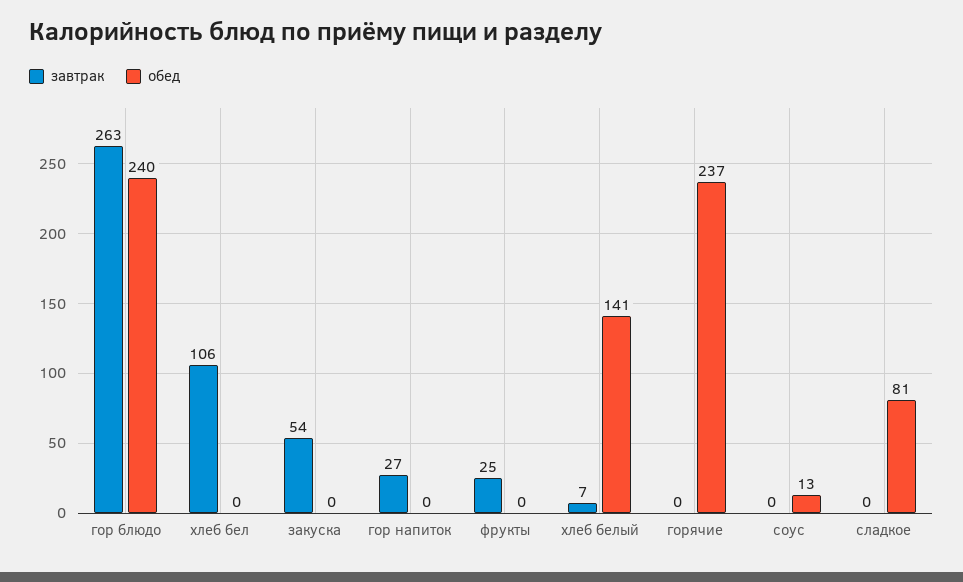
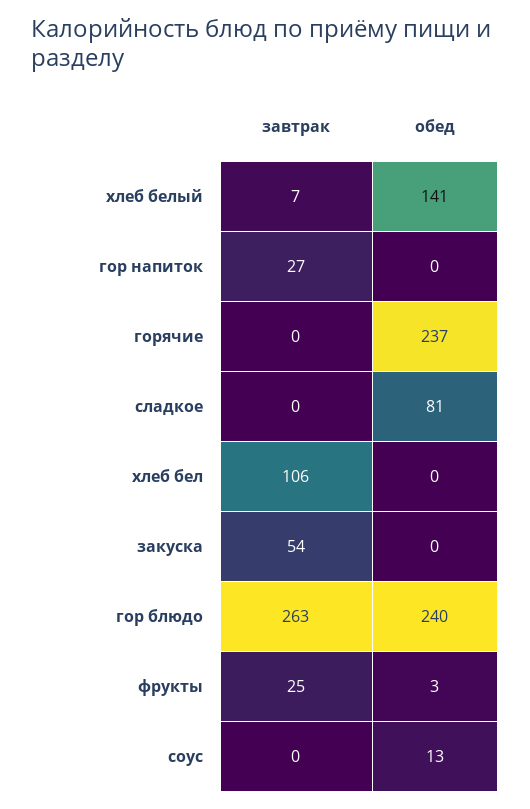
  {
    "завтрак": {
      "гор блюдо": 263,
      "хлеб бел": 106,
      "закуска": 54,
      "гор напиток": 27,
      "фрукты": 25,
      "хлеб белый": 7,
      "горячие": 0,
      "соус": 0,
      "сладкое": 0
    },
    "обед": {
      "гор блюдо": 240,
      "хлеб бел": 0,
      "закуска": 0,
      "гор напиток": 0,
-     "фрукты": 0,
+     "фрукты": 3,
      "хлеб белый": 141,
      "горячие": 237,
      "соус": 13,
      "сладкое": 81
    }
  }

